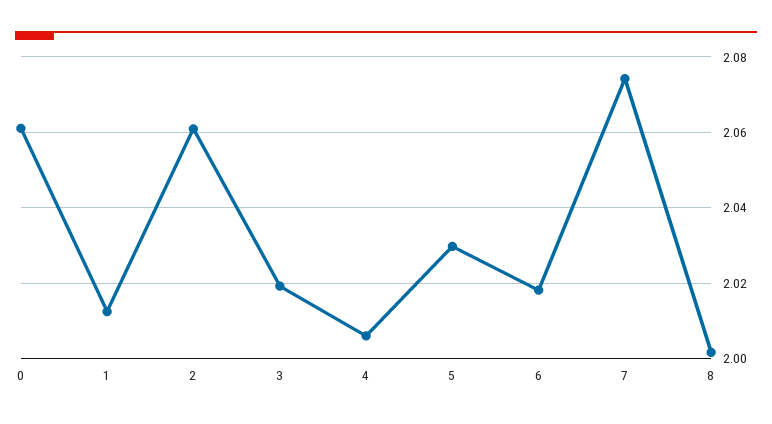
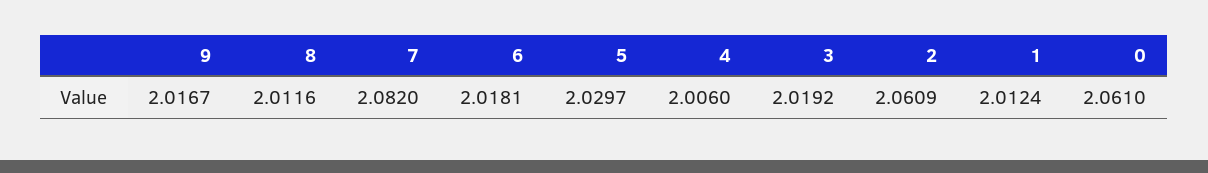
  {
    "0": 2.061,
    "1": 2.0124,
    "2": 2.0609,
    "3": 2.0192,
    "4": 2.006,
    "5": 2.0297,
    "6": 2.0181,
-   "7": 2.074,
+   "7": 2.082,
-   "8": 2.002
+   "8": 2.0116,
+   "9": 2.0167
  }

